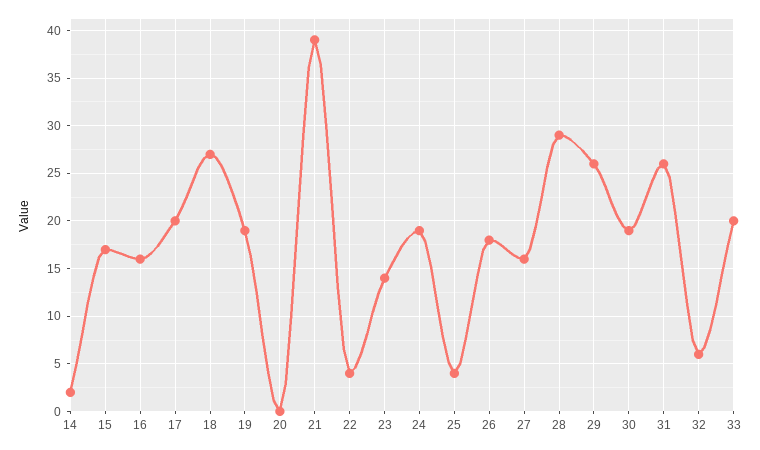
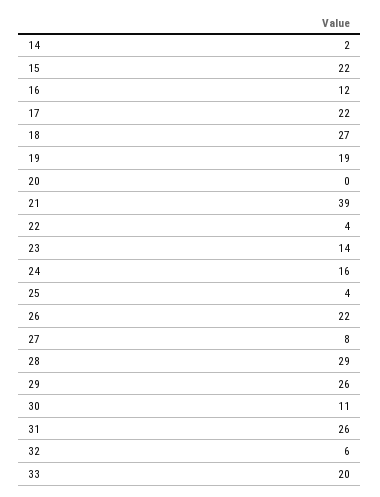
  {
    "14": 2,
-   "15": 17,
+   "15": 22,
-   "16": 16,
+   "16": 12,
-   "17": 20,
+   "17": 22,
    "18": 27,
    "19": 19,
    "20": 0,
    "21": 39,
    "22": 4,
    "23": 14,
-   "24": 19,
+   "24": 16,
    "25": 4,
-   "26": 18,
+   "26": 22,
-   "27": 16,
+   "27": 8,
    "28": 29,
    "29": 26,
-   "30": 19,
+   "30": 11,
    "31": 26,
    "32": 6,
    "33": 20
  }

